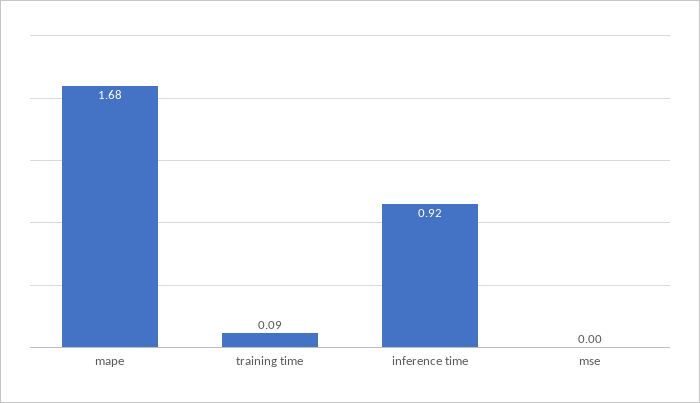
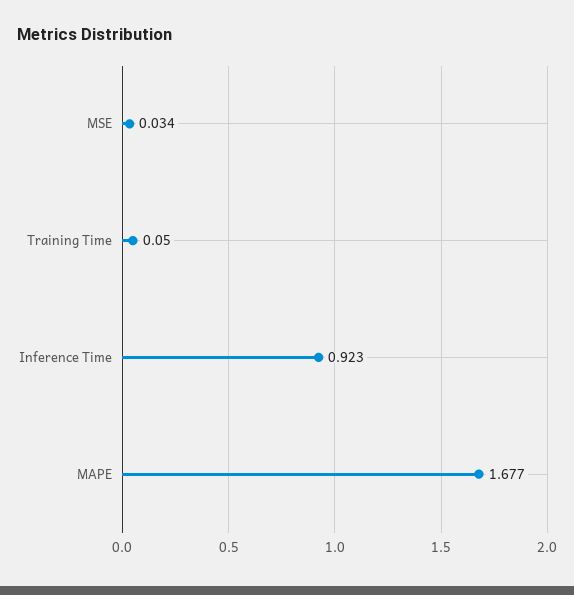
  {
    "mape": 1.677,
-   "training time": 0.09,
+   "training time": 0.05,
    "inference time": 0.923,
-   "mse": 0
+   "mse": 0.034
  }

